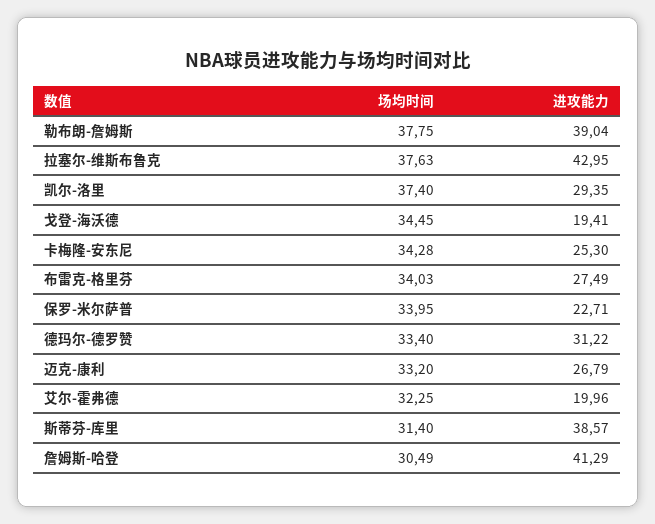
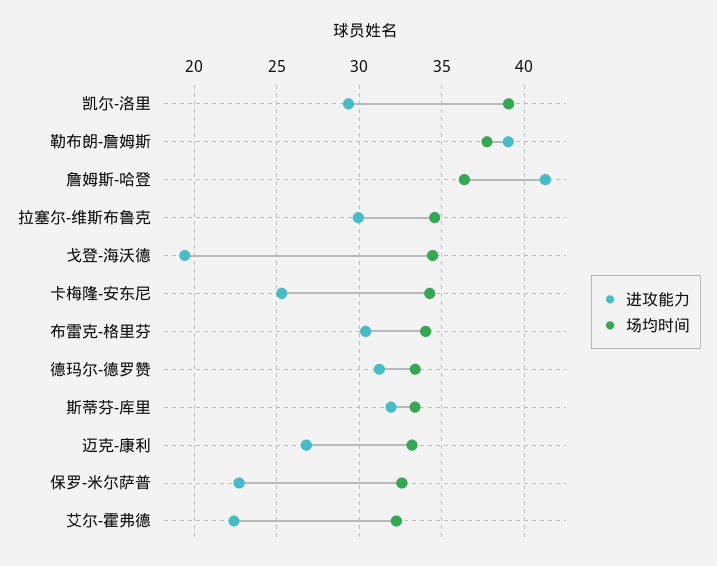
  {
    "场均时间": {
      "勒布朗-詹姆斯": 37.75,
-     "拉塞尔-维斯布鲁克": 37.63,
+     "拉塞尔-维斯布鲁克": 34.5,
-     "凯尔-洛里": 37.4,
+     "凯尔-洛里": 39,
      "戈登-海沃德": 34.45,
      "卡梅隆-安东尼": 34.28,
      "布雷克-格里芬": 34.03,
-     "保罗-米尔萨普": 33.95,
+     "保罗-米尔萨普": 32.5,
      "德玛尔-德罗赞": 33.4,
      "迈克-康利": 33.2,
      "艾尔-霍弗德": 32.25,
-     "斯蒂芬-库里": 31.4,
+     "斯蒂芬-库里": 33.5,
-     "詹姆斯-哈登": 30.49
+     "詹姆斯-哈登": 36.5
    },
    "进攻能力": {
      "勒布朗-詹姆斯": 39.04,
-     "拉塞尔-维斯布鲁克": 42.95,
+     "拉塞尔-维斯布鲁克": 30,
      "凯尔-洛里": 29.35,
      "戈登-海沃德": 19.41,
      "卡梅隆-安东尼": 25.3,
-     "布雷克-格里芬": 27.49,
+     "布雷克-格里芬": 30.5,
      "保罗-米尔萨普": 22.71,
      "德玛尔-德罗赞": 31.22,
      "迈克-康利": 26.79,
-     "艾尔-霍弗德": 19.96,
+     "艾尔-霍弗德": 22.5,
-     "斯蒂芬-库里": 38.57,
+     "斯蒂芬-库里": 32,
      "詹姆斯-哈登": 41.29
    }
  }

